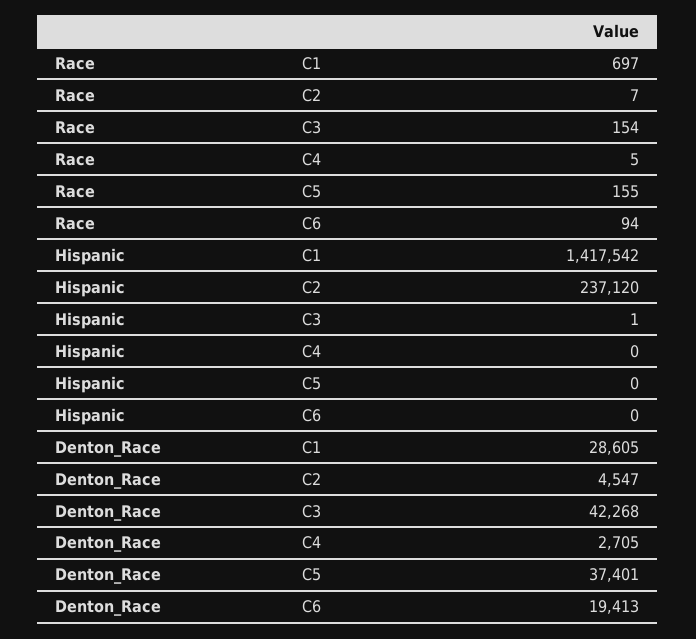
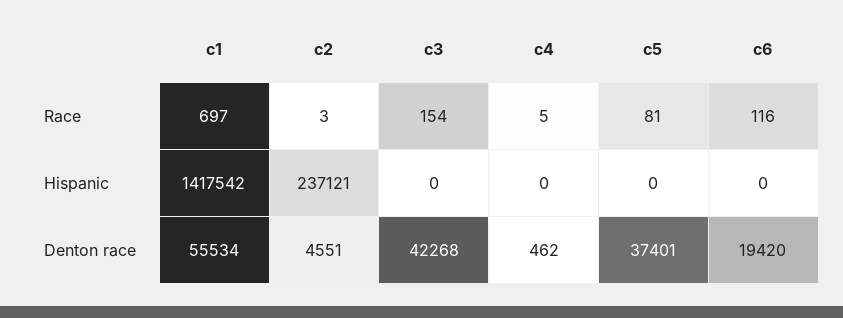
  {
    "Race": {
      "C1": 697,
-     "C2": 7,
+     "C2": 3,
      "C3": 154,
      "C4": 5,
-     "C5": 155,
+     "C5": 81,
-     "C6": 94
+     "C6": 116
    },
    "Hispanic": {
      "C1": 1417542,
-     "C2": 237120,
+     "C2": 237121,
-     "C3": 1,
+     "C3": 0,
      "C4": 0,
      "C5": 0,
      "C6": 0
    },
    "Denton_Race": {
-     "C1": 28605,
+     "C1": 55534,
-     "C2": 4547,
+     "C2": 4551,
      "C3": 42268,
-     "C4": 2705,
+     "C4": 462,
      "C5": 37401,
-     "C6": 19413
+     "C6": 19420
    }
  }

